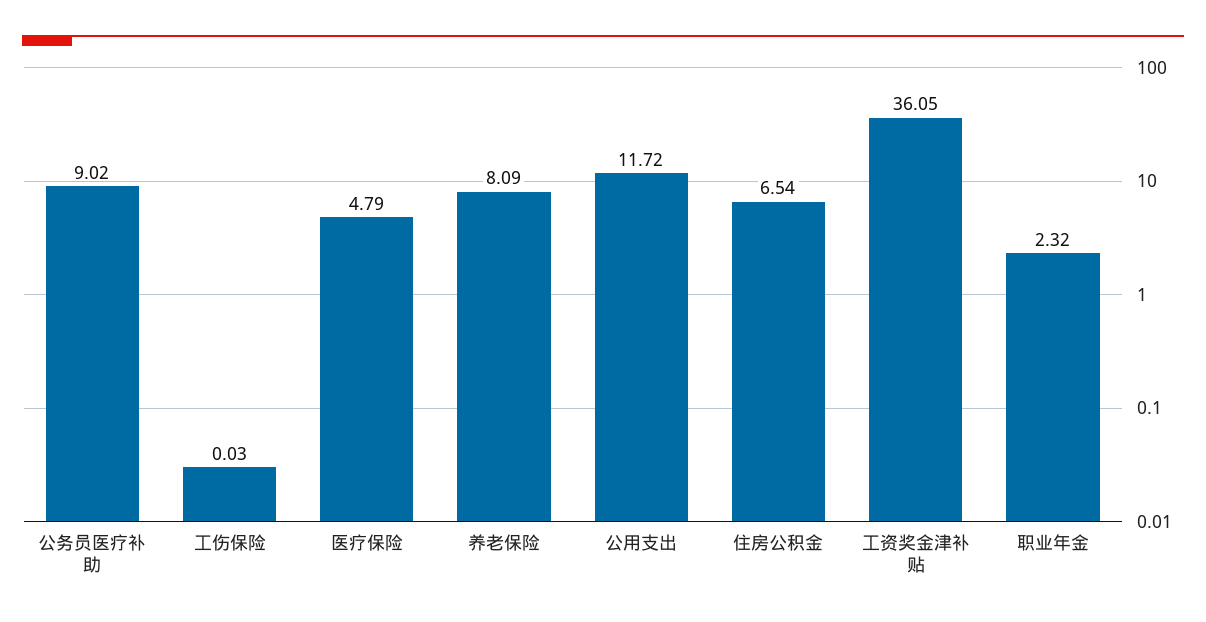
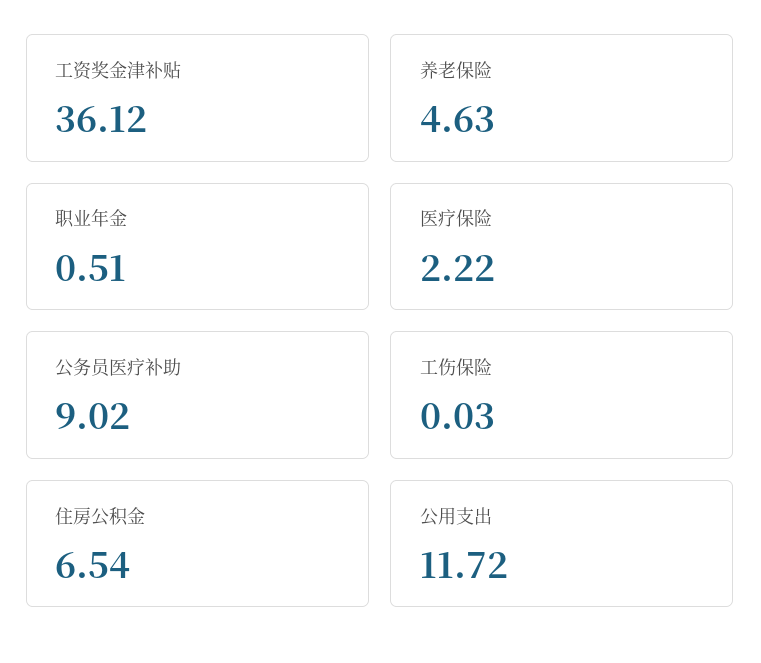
  {
    "公务员医疗补助": 9.02,
    "工伤保险": 0.03,
-   "医疗保险": 4.79,
+   "医疗保险": 2.22,
-   "养老保险": 8.09,
+   "养老保险": 4.63,
    "公用支出": 11.72,
    "住房公积金": 6.54,
-   "工资奖金津补贴": 36.05,
+   "工资奖金津补贴": 36.12,
-   "职业年金": 2.32
+   "职业年金": 0.51
  }

